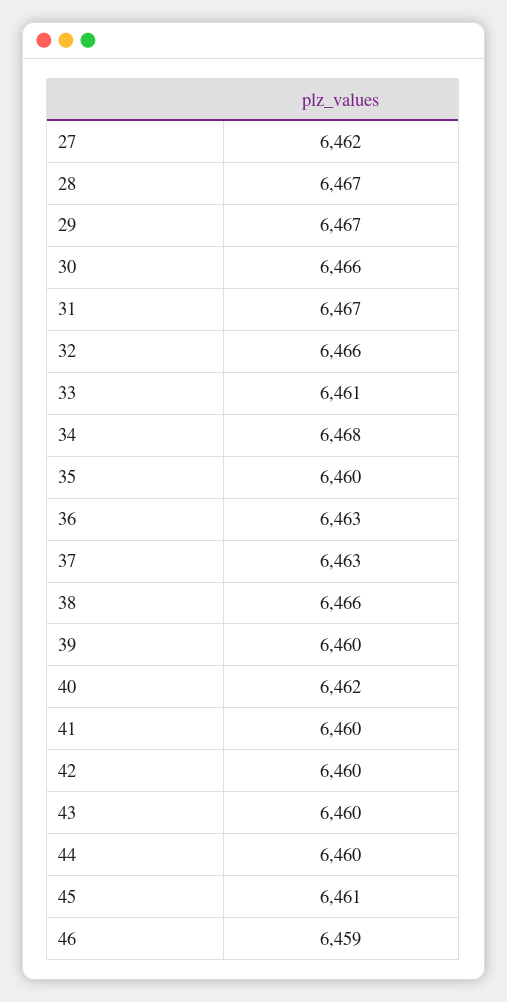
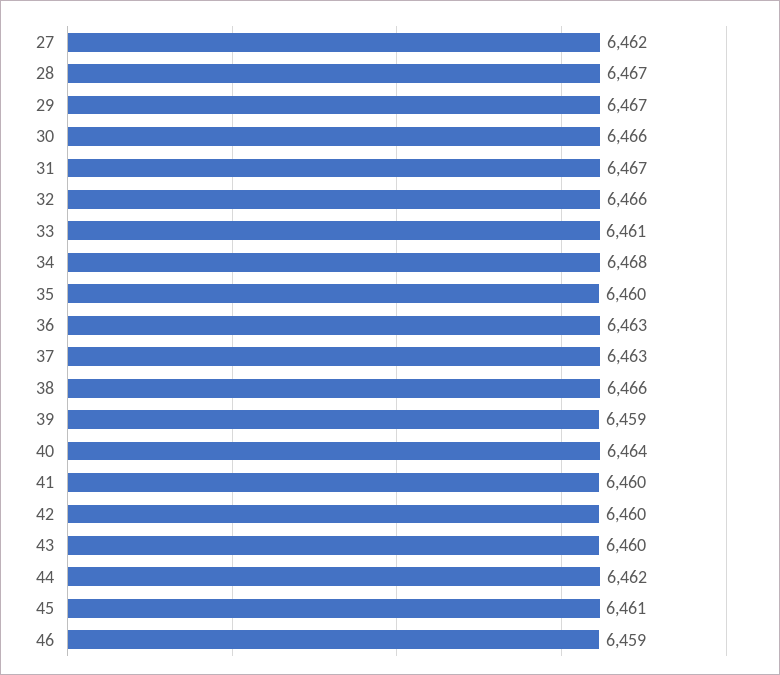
  {
    "27": 6462,
    "28": 6467,
    "29": 6467,
    "30": 6466,
    "31": 6467,
    "32": 6466,
    "33": 6461,
    "34": 6468,
    "35": 6460,
    "36": 6463,
    "37": 6463,
    "38": 6466,
-   "39": 6460,
+   "39": 6459,
-   "40": 6462,
+   "40": 6464,
    "41": 6460,
    "42": 6460,
    "43": 6460,
-   "44": 6460,
+   "44": 6462,
    "45": 6461,
    "46": 6459
  }

